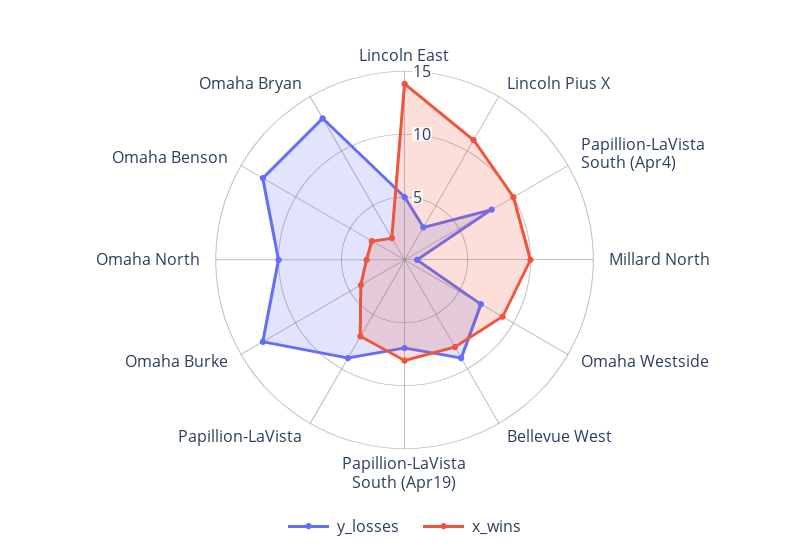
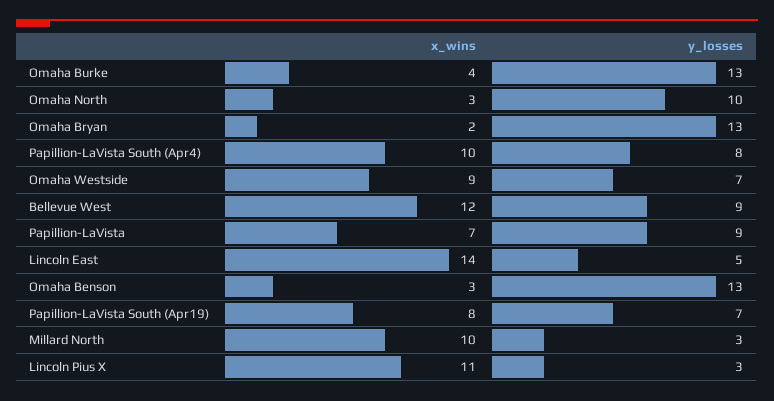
  {
    "y_losses": {
      "Lincoln East": 5,
      "Lincoln Pius X": 3,
      "Papillion-LaVista South (Apr4)": 8,
-     "Millard North": 1,
+     "Millard North": 3,
      "Omaha Westside": 7,
      "Bellevue West": 9,
      "Papillion-LaVista South (Apr19)": 7,
      "Papillion-LaVista": 9,
      "Omaha Burke": 13,
      "Omaha North": 10,
      "Omaha Benson": 13,
      "Omaha Bryan": 13
    },
    "x_wins": {
      "Lincoln East": 14,
      "Lincoln Pius X": 11,
      "Papillion-LaVista South (Apr4)": 10,
      "Millard North": 10,
      "Omaha Westside": 9,
-     "Bellevue West": 8,
+     "Bellevue West": 12,
      "Papillion-LaVista South (Apr19)": 8,
      "Papillion-LaVista": 7,
      "Omaha Burke": 4,
      "Omaha North": 3,
      "Omaha Benson": 3,
      "Omaha Bryan": 2
    }
  }

